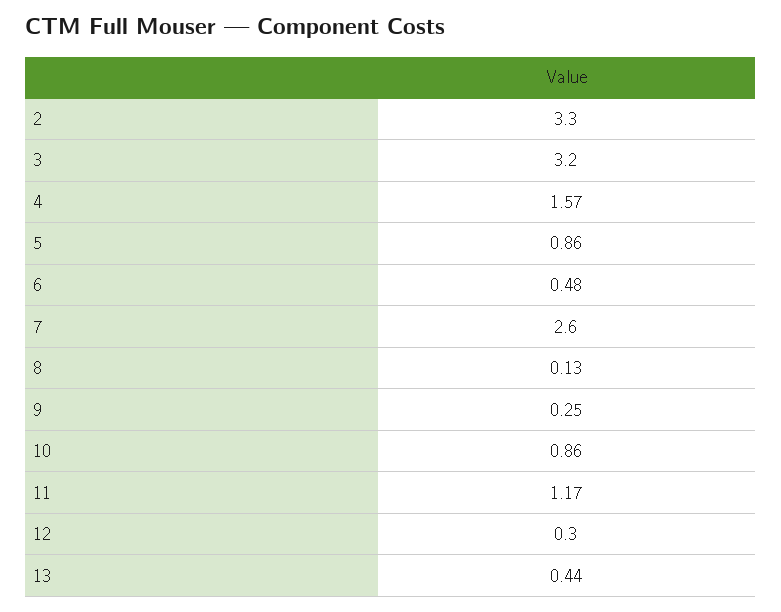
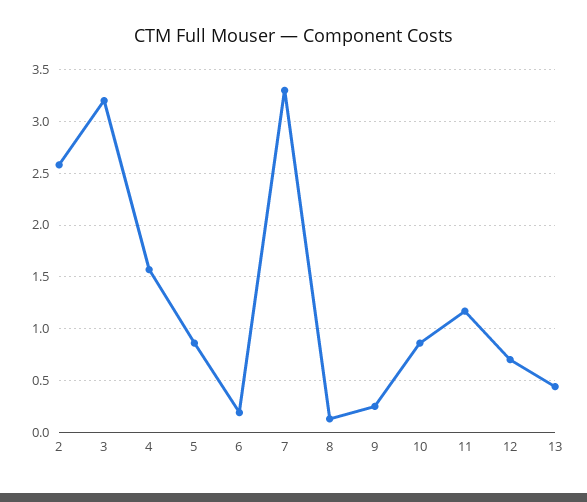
  {
-   "2": 3.3,
+   "2": 2.6,
    "3": 3.2,
    "4": 1.57,
    "5": 0.86,
-   "6": 0.48,
+   "6": 0.2,
-   "7": 2.6,
+   "7": 3.3,
    "8": 0.13,
    "9": 0.25,
    "10": 0.86,
    "11": 1.17,
-   "12": 0.3,
+   "12": 0.7,
    "13": 0.44
  }

